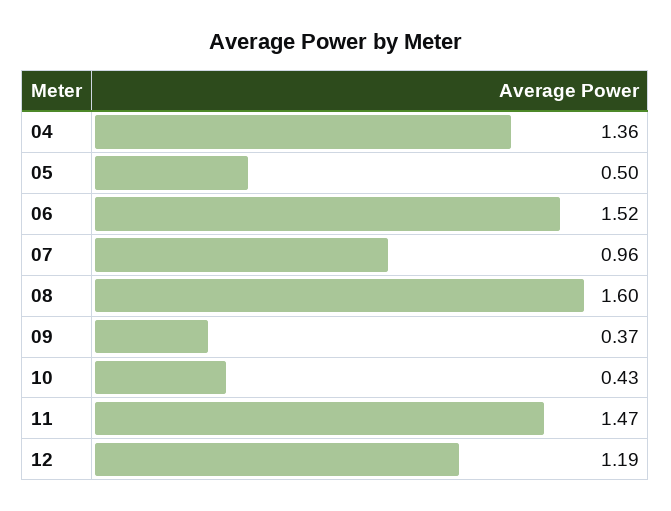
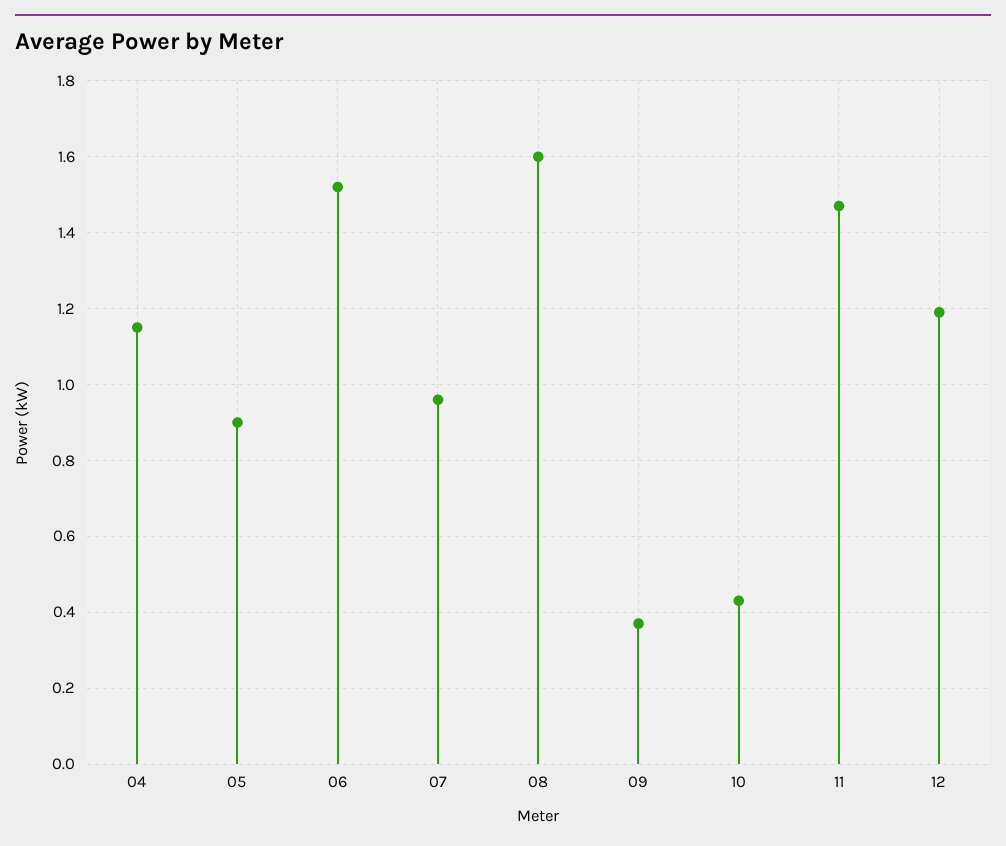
  {
-   "04": 1.36,
+   "04": 1.15,
-   "05": 0.5,
+   "05": 0.9,
    "06": 1.52,
    "07": 0.96,
    "08": 1.6,
    "09": 0.37,
    "10": 0.43,
    "11": 1.47,
    "12": 1.19
  }

